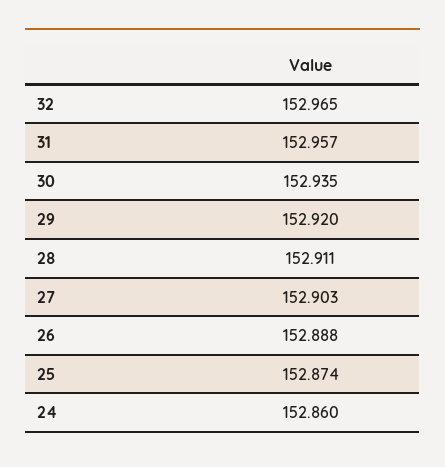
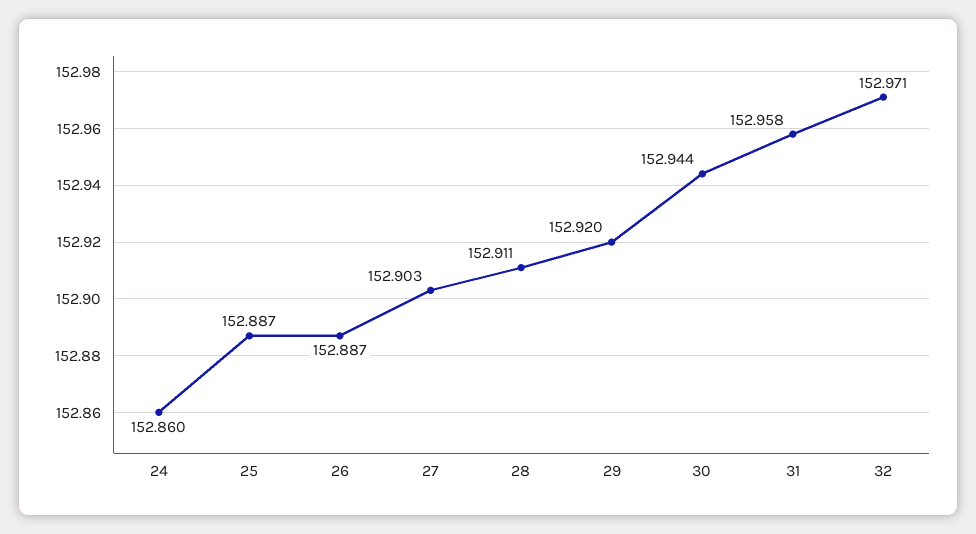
  {
-   "32": 152.965,
+   "32": 152.971,
-   "31": 152.957,
+   "31": 152.958,
-   "30": 152.935,
+   "30": 152.944,
    "29": 152.92,
    "28": 152.911,
    "27": 152.903,
-   "26": 152.888,
+   "26": 152.887,
-   "25": 152.874,
+   "25": 152.887,
    "24": 152.86
  }

